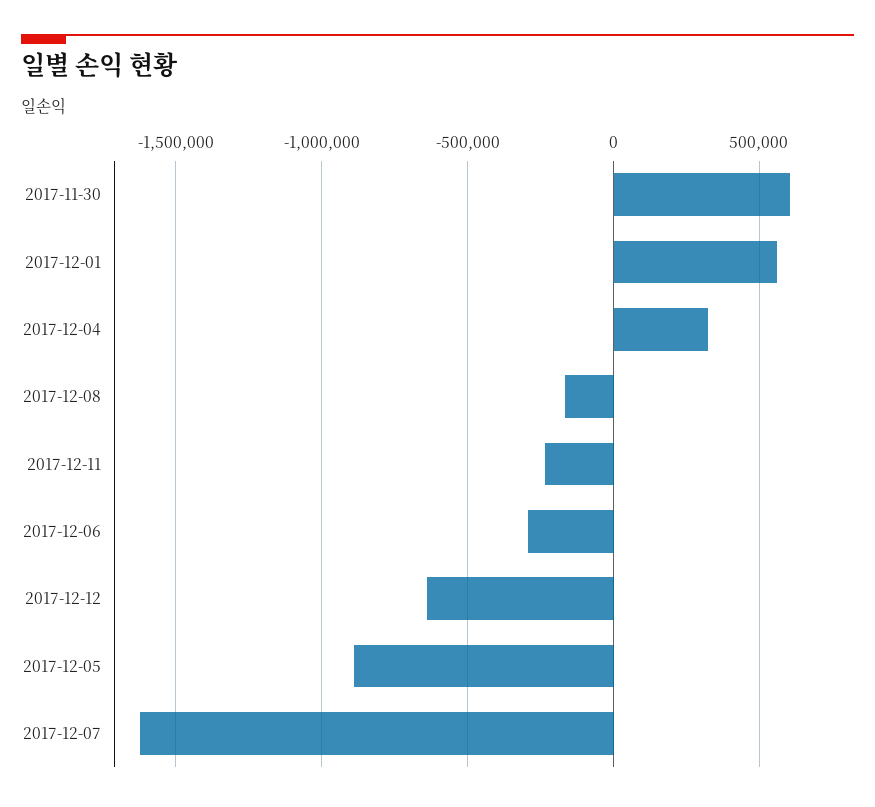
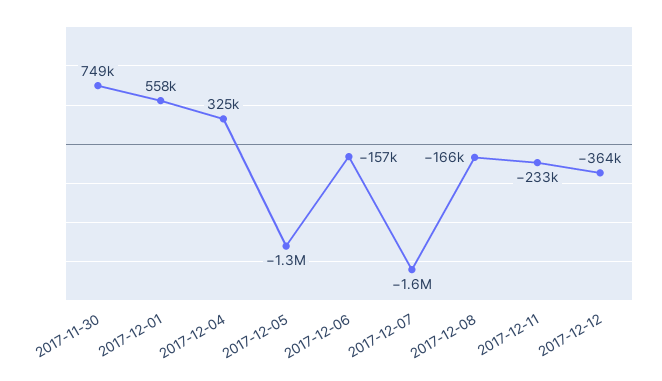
  {
-   "2017-11-30": 600000,
+   "2017-11-30": 749000,
    "2017-12-01": 558000,
    "2017-12-04": 325000,
    "2017-12-08": -166000,
    "2017-12-11": -233000,
-   "2017-12-06": -300000,
+   "2017-12-06": -157000,
-   "2017-12-12": -650000,
+   "2017-12-12": -364000,
-   "2017-12-05": -900000,
+   "2017-12-05": -1300000,
    "2017-12-07": -1600000
  }

